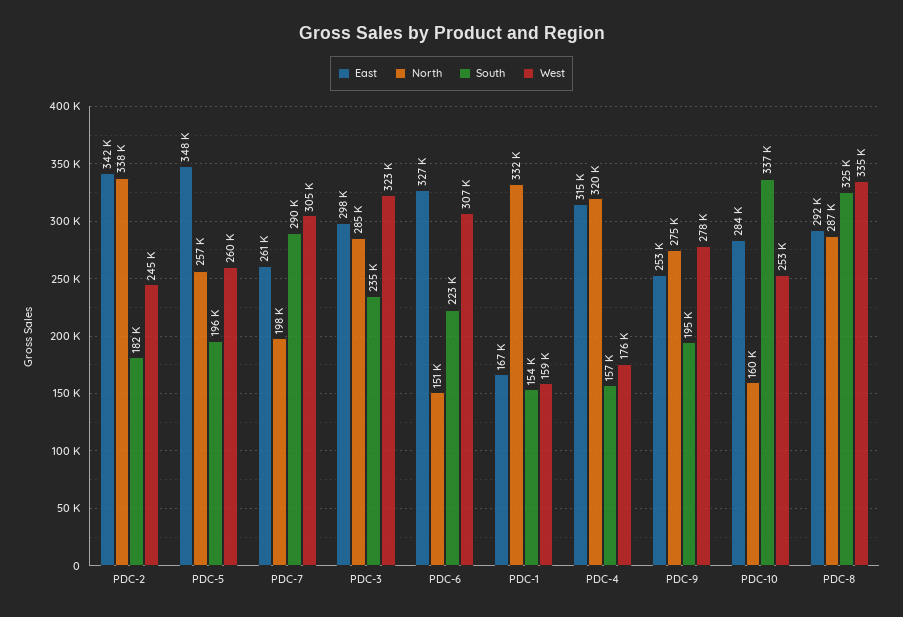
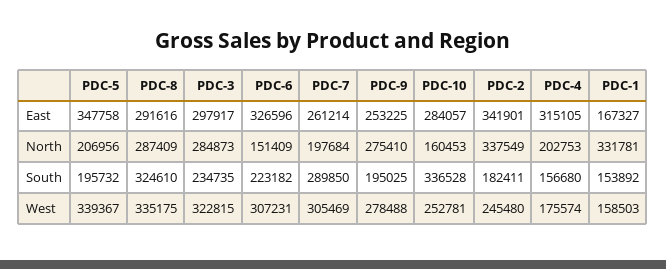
  {
    "East": {
      "PDC-2": 341901,
      "PDC-5": 347758,
      "PDC-7": 261214,
      "PDC-3": 297917,
      "PDC-6": 326596,
      "PDC-1": 167327,
      "PDC-4": 315105,
      "PDC-9": 253225,
      "PDC-10": 284057,
      "PDC-8": 291616
    },
    "North": {
      "PDC-2": 337549,
-     "PDC-5": 257000,
+     "PDC-5": 206956,
      "PDC-7": 197684,
      "PDC-3": 284873,
      "PDC-6": 151409,
      "PDC-1": 331781,
-     "PDC-4": 320000,
+     "PDC-4": 202753,
      "PDC-9": 275410,
      "PDC-10": 160453,
      "PDC-8": 287409
    },
    "South": {
      "PDC-2": 182411,
      "PDC-5": 195732,
      "PDC-7": 289850,
      "PDC-3": 234735,
      "PDC-6": 223182,
      "PDC-1": 153892,
      "PDC-4": 156680,
      "PDC-9": 195025,
      "PDC-10": 336528,
      "PDC-8": 324610
    },
    "West": {
      "PDC-2": 245480,
-     "PDC-5": 260000,
+     "PDC-5": 339367,
      "PDC-7": 305469,
      "PDC-3": 322815,
      "PDC-6": 307231,
      "PDC-1": 158503,
      "PDC-4": 175574,
      "PDC-9": 278488,
      "PDC-10": 252781,
      "PDC-8": 335175
    }
  }

